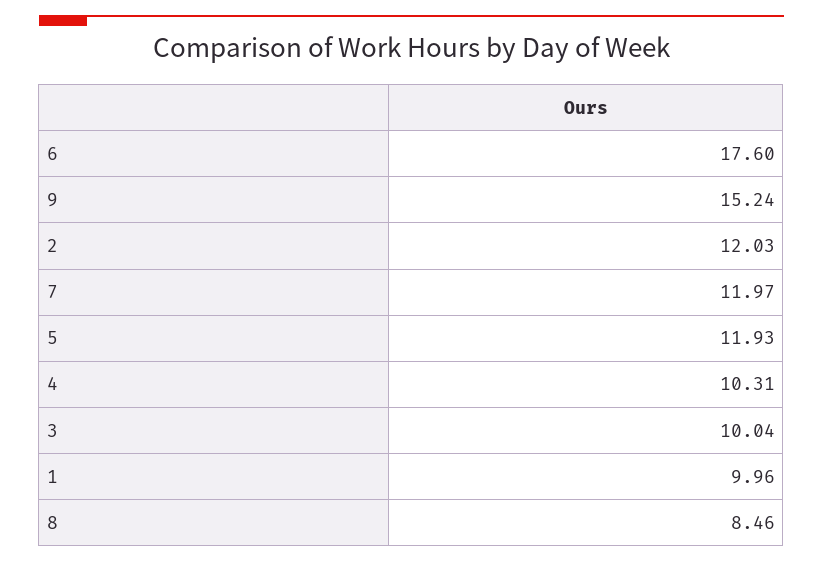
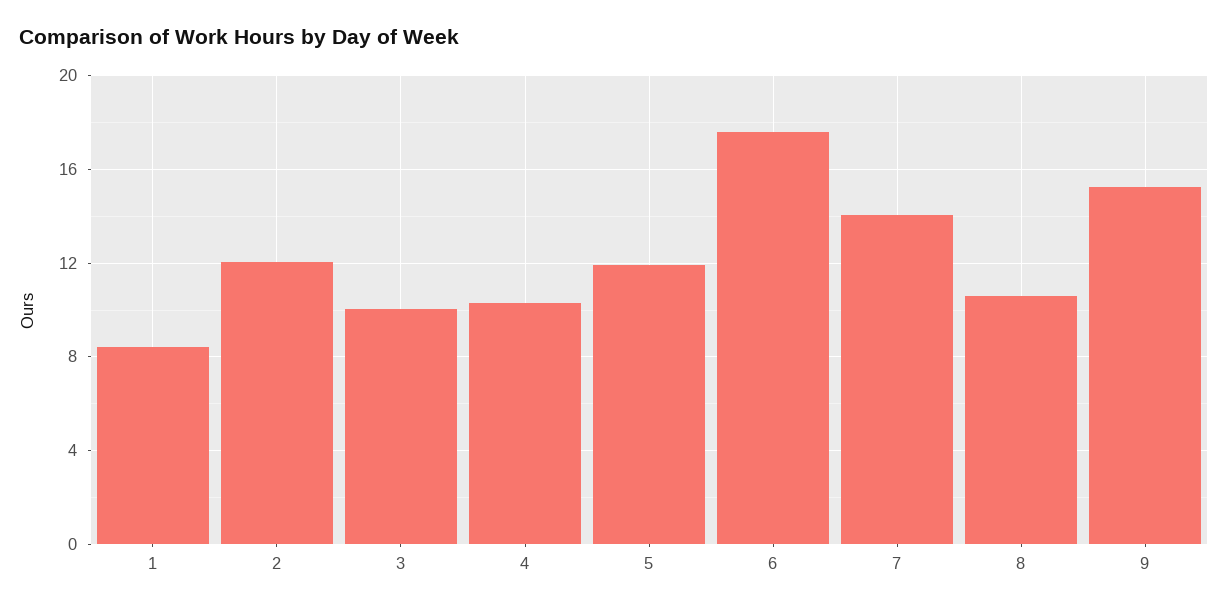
  {
    "6": 17.6,
    "9": 15.24,
    "2": 12.03,
-   "7": 11.97,
+   "7": 14,
    "5": 11.93,
    "4": 10.31,
    "3": 10.04,
-   "1": 9.96,
+   "1": 8.5,
-   "8": 8.46
+   "8": 10.5
  }

